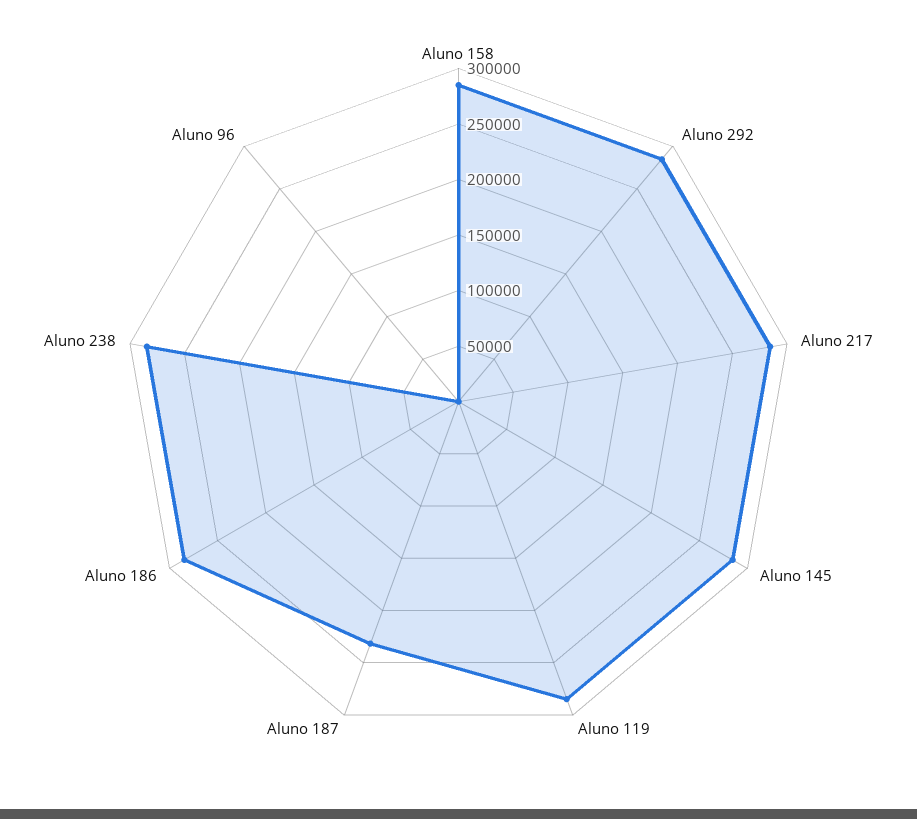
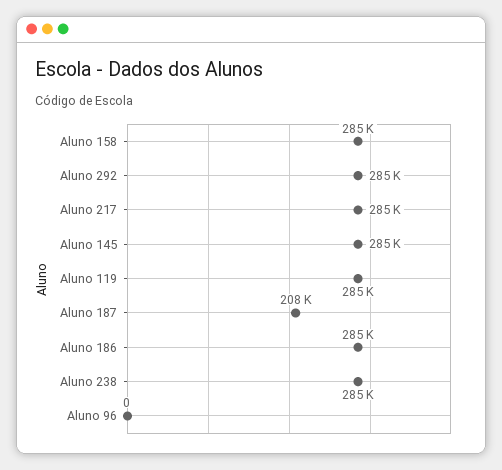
  {
    "Aluno 158": 285000,
    "Aluno 292": 285000,
    "Aluno 217": 285000,
    "Aluno 145": 285000,
    "Aluno 119": 285000,
-   "Aluno 187": 230000,
+   "Aluno 187": 208000,
    "Aluno 186": 285000,
    "Aluno 238": 285000,
    "Aluno 96": 0
  }

